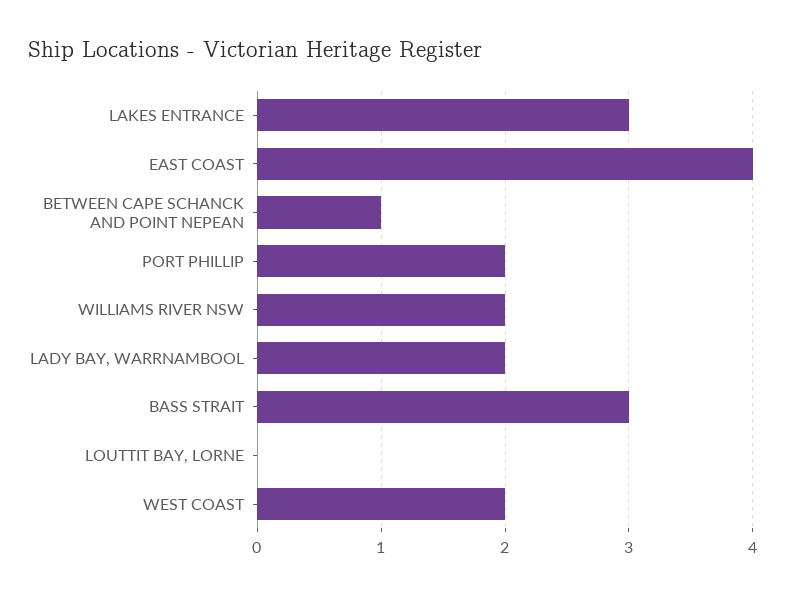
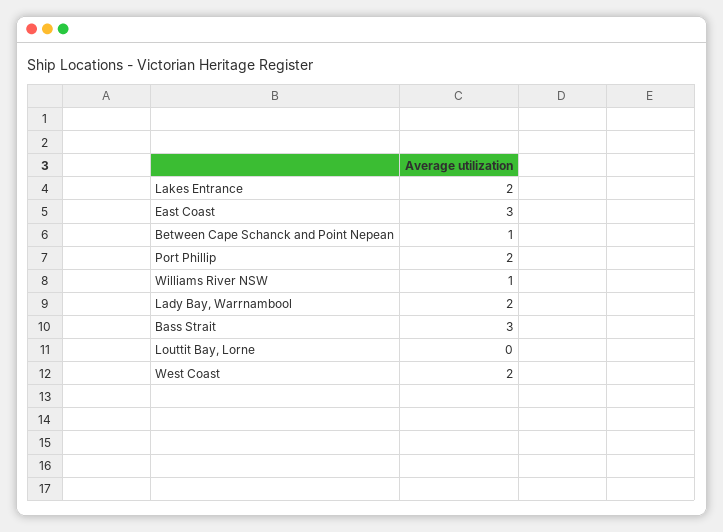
  {
-   "LAKES ENTRANCE": 3,
+   "LAKES ENTRANCE": 2,
-   "EAST COAST": 4,
+   "EAST COAST": 3,
    "BETWEEN CAPE SCHANCK AND POINT NEPEAN": 1,
    "PORT PHILLIP": 2,
-   "WILLIAMS RIVER NSW": 2,
+   "WILLIAMS RIVER NSW": 1,
    "LADY BAY, WARRNAMBOOL": 2,
    "BASS STRAIT": 3,
    "LOUTTIT BAY, LORNE": 0,
    "WEST COAST": 2
  }

